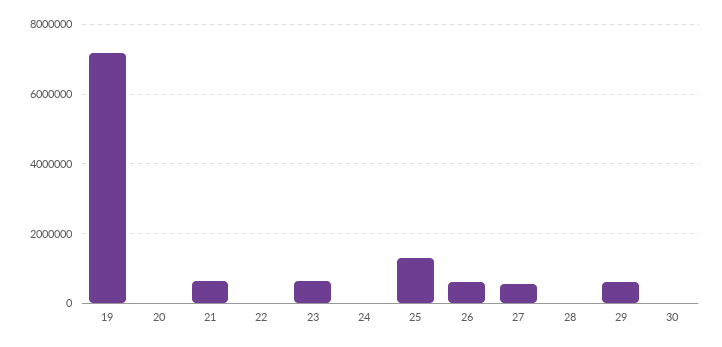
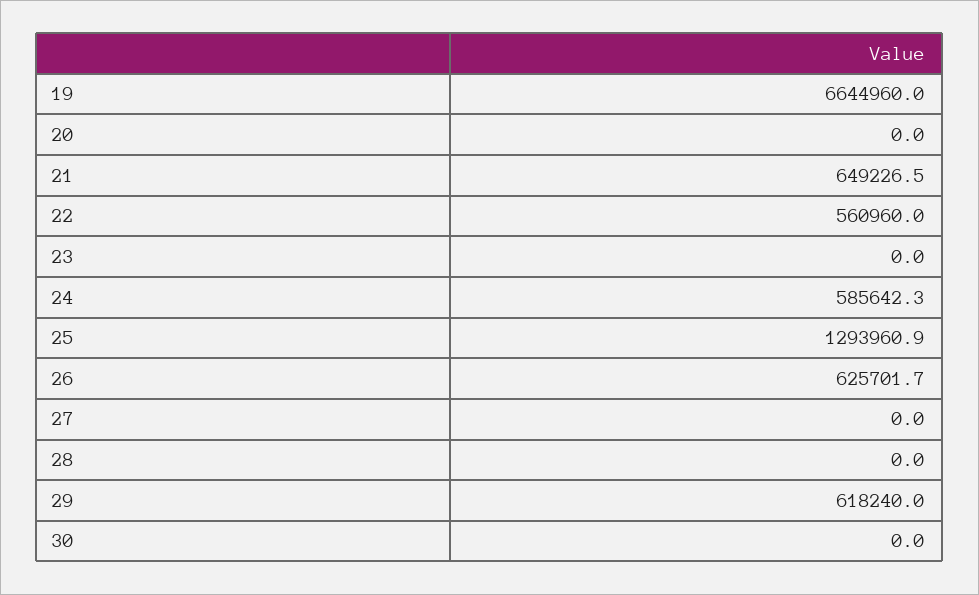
  {
-   "19": 7200000,
+   "19": 6644960,
    "20": 0,
    "21": 649226.5,
-   "22": 0,
+   "22": 560960,
-   "23": 600000,
+   "23": 0,
-   "24": 0,
+   "24": 585642.3,
    "25": 1293960.9,
    "26": 625701.7,
-   "27": 600000,
+   "27": 0,
    "28": 0,
    "29": 618240,
    "30": 0
  }

